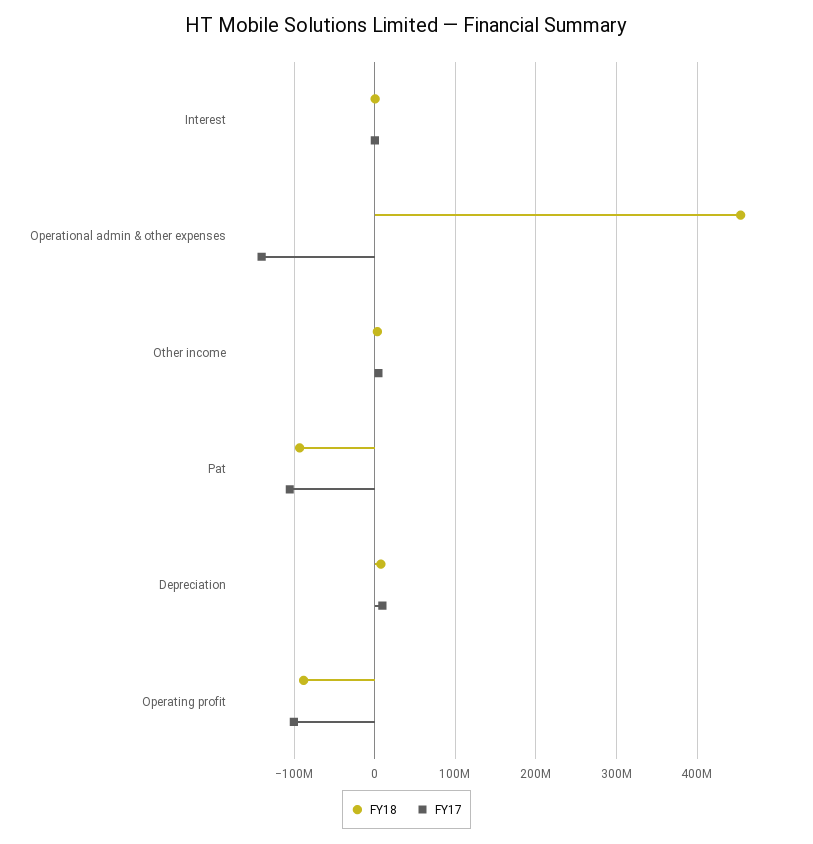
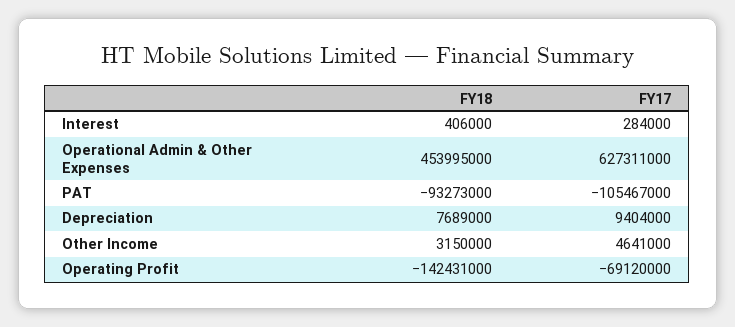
  {
    "FY18": {
      "Interest": 406000,
      "Operational admin & other expenses": 453995000,
      "Other income": 3150000,
      "Pat": -93273000,
      "Depreciation": 7689000,
-     "Operating profit": -90000000
+     "Operating profit": -142431000
    },
    "FY17": {
      "Interest": 284000,
-     "Operational admin & other expenses": -140000000,
+     "Operational admin & other expenses": 627311000,
      "Other income": 4641000,
      "Pat": -105467000,
      "Depreciation": 9404000,
-     "Operating profit": -100000000
+     "Operating profit": -69120000
    }
  }

